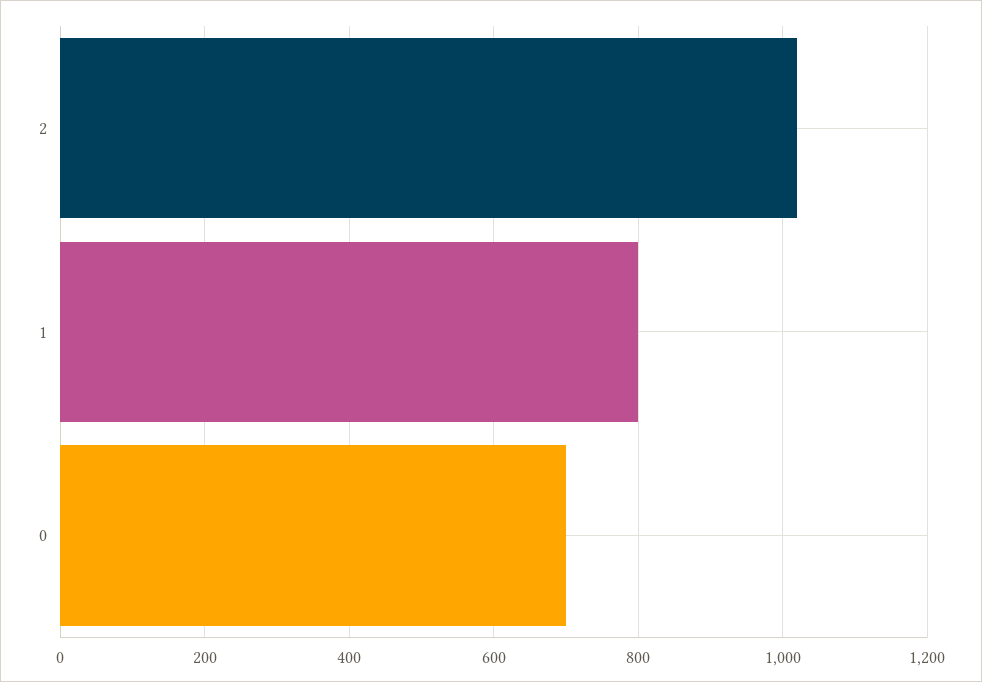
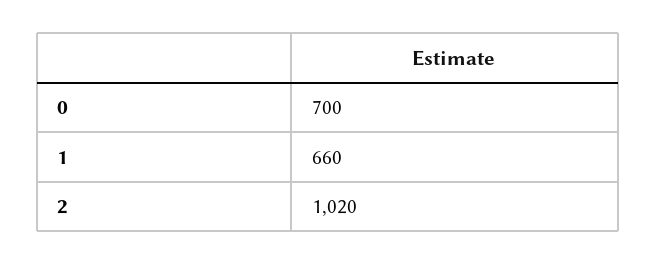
  {
    "2": 1020,
-   "1": 800,
+   "1": 660,
    "0": 700
  }

